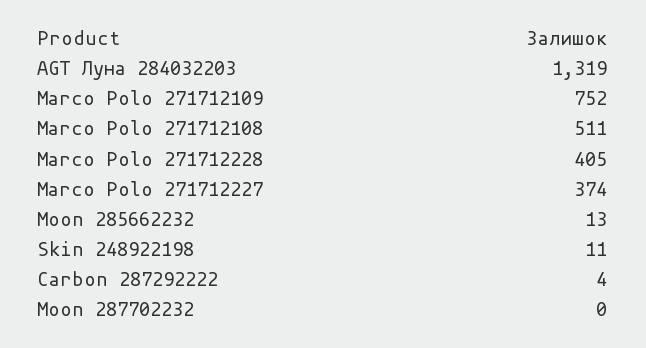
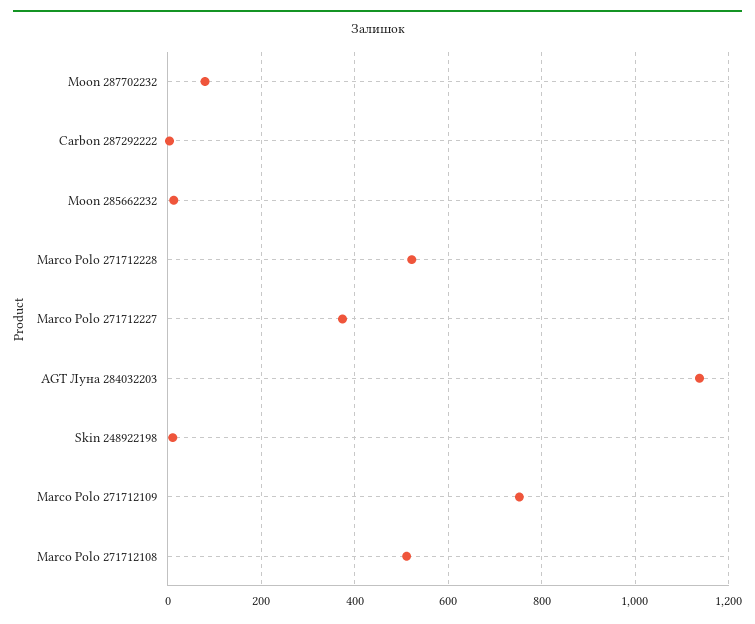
  {
-   "AGT Луна 284032203": 1319,
+   "AGT Луна 284032203": 1140,
    "Marco Polo 271712109": 752,
    "Marco Polo 271712108": 511,
-   "Marco Polo 271712228": 405,
+   "Marco Polo 271712228": 520,
    "Marco Polo 271712227": 374,
    "Moon 285662232": 13,
    "Skin 248922198": 11,
    "Carbon 287292222": 4,
-   "Moon 287702232": 0
+   "Moon 287702232": 80
  }

